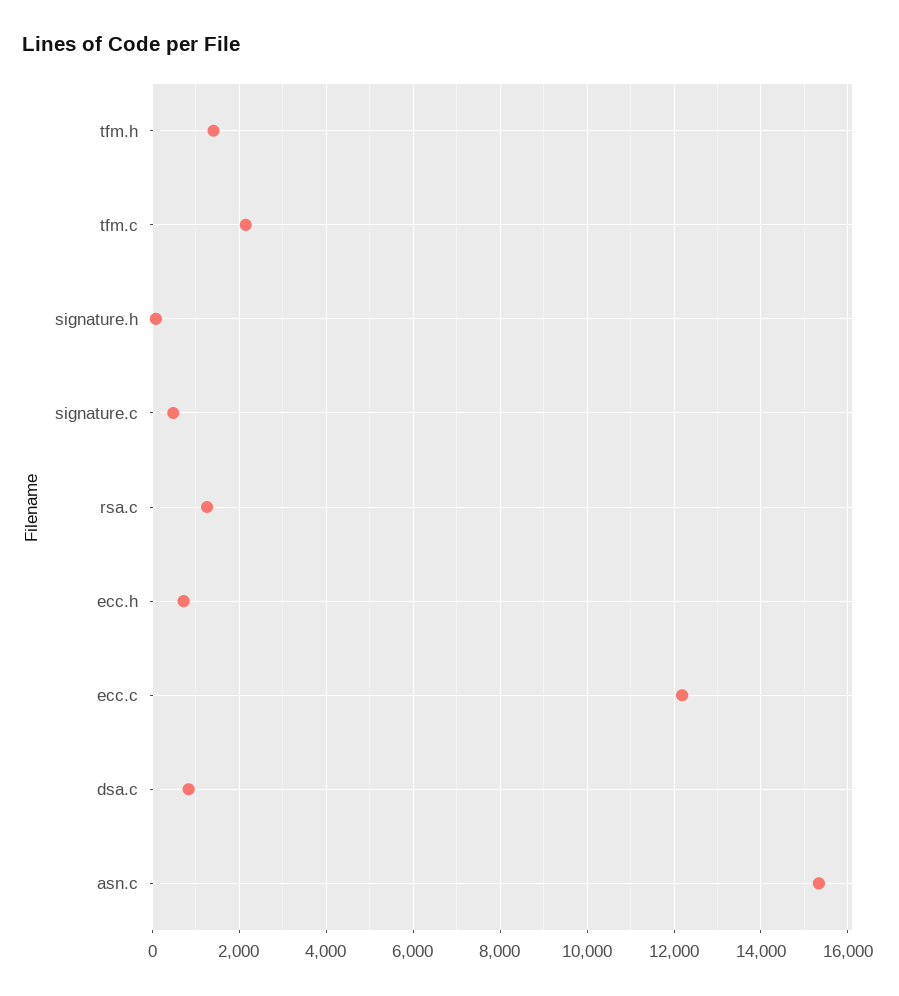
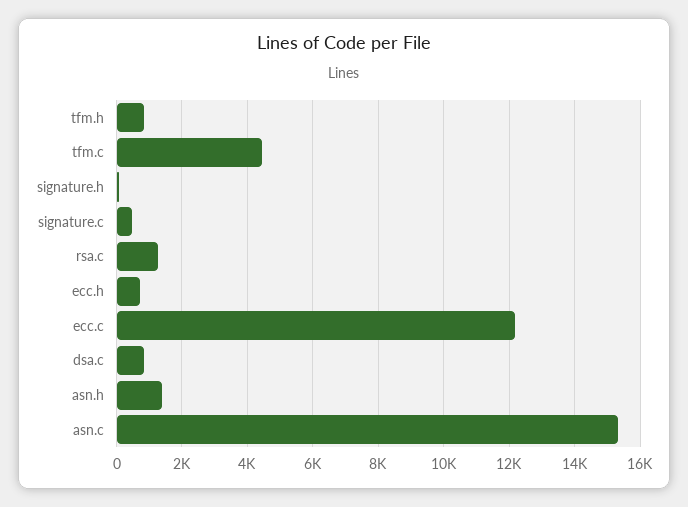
  {
-   "tfm.h": 1400,
+   "tfm.h": 800,
-   "tfm.c": 2200,
+   "tfm.c": 4400,
    "signature.h": 0,
    "signature.c": 400,
    "rsa.c": 1200,
    "ecc.h": 800,
    "ecc.c": 12200,
    "dsa.c": 800,
-   "asn.c": 15400
+   "asn.c": 15400,
+   "asn.h": 1400
  }

